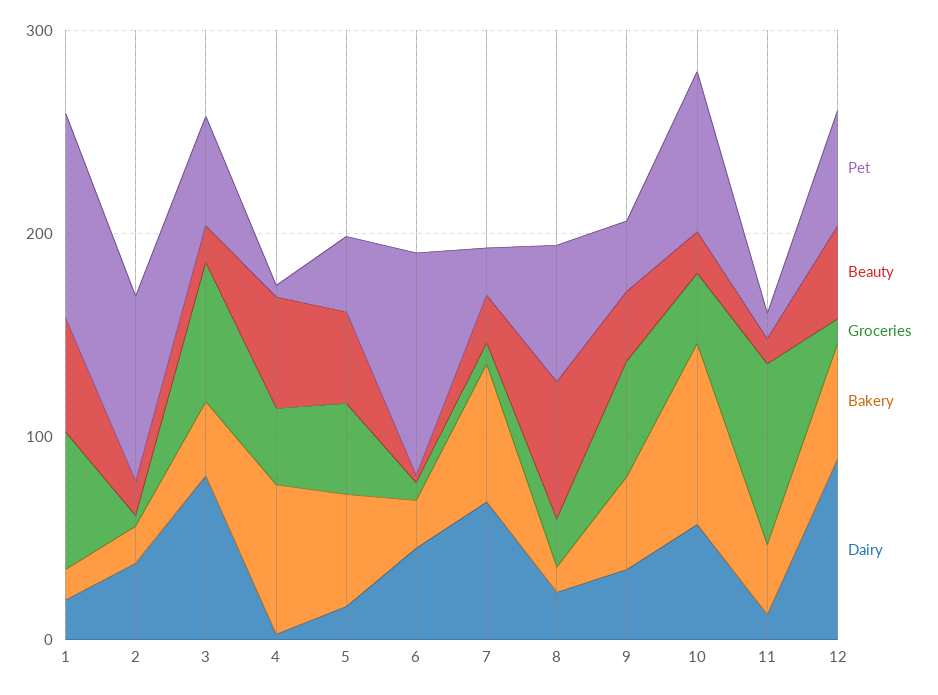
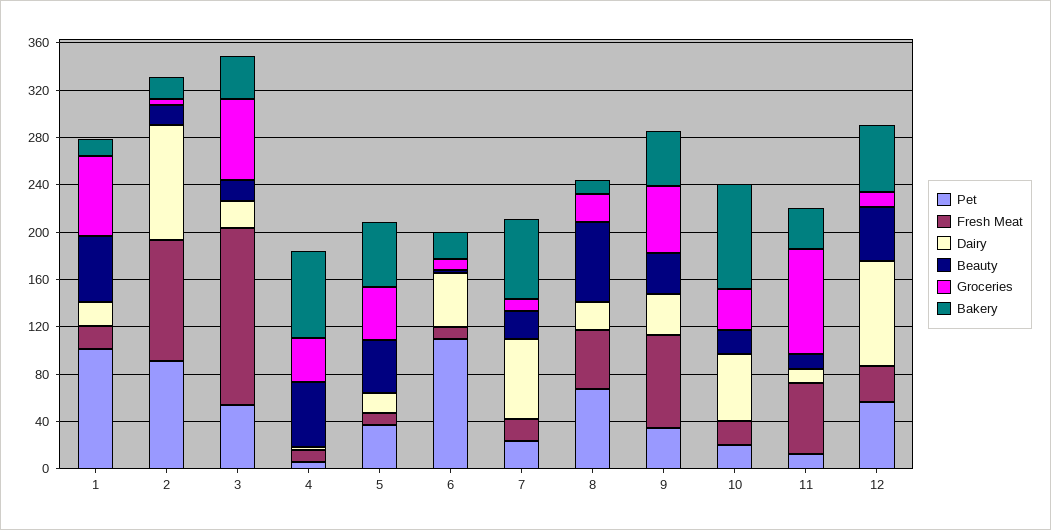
  {
    "Pet": {
      "1": 100,
      "2": 90,
      "3": 50,
      "4": 10,
      "5": 40,
      "6": 110,
      "7": 20,
      "8": 70,
      "9": 30,
-     "10": 80,
+     "10": 20,
      "11": 10,
      "12": 60
    },
    "Beauty": {
      "1": 60,
      "2": 20,
      "3": 20,
      "4": 60,
      "5": 40,
      "6": 0,
      "7": 20,
      "8": 70,
      "9": 30,
      "10": 20,
      "11": 10,
      "12": 50
    },
    "Groceries": {
      "1": 70,
      "2": 10,
      "3": 70,
      "4": 40,
      "5": 40,
      "6": 10,
      "7": 10,
      "8": 20,
      "9": 60,
      "10": 30,
      "11": 90,
      "12": 10
    },
    "Bakery": {
      "1": 10,
      "2": 20,
      "3": 40,
      "4": 70,
      "5": 60,
      "6": 20,
      "7": 70,
      "8": 10,
      "9": 50,
      "10": 90,
      "11": 30,
      "12": 60
    },
    "Dairy": {
      "1": 20,
-     "2": 40,
+     "2": 100,
-     "3": 80,
+     "3": 20,
      "4": 0,
      "5": 20,
      "6": 50,
      "7": 70,
      "8": 20,
      "9": 30,
      "10": 60,
      "11": 10,
      "12": 90
-   }
+   },
+   "Fresh Meat": {
+     "1": 20,
+     "2": 100,
+     "3": 150,
+     "4": 10,
+     "5": 10,
+     "6": 10,
+     "7": 20,
+     "8": 50,
+     "9": 80,
+     "10": 20,
+     "11": 60,
+     "12": 30
+   }
  }

